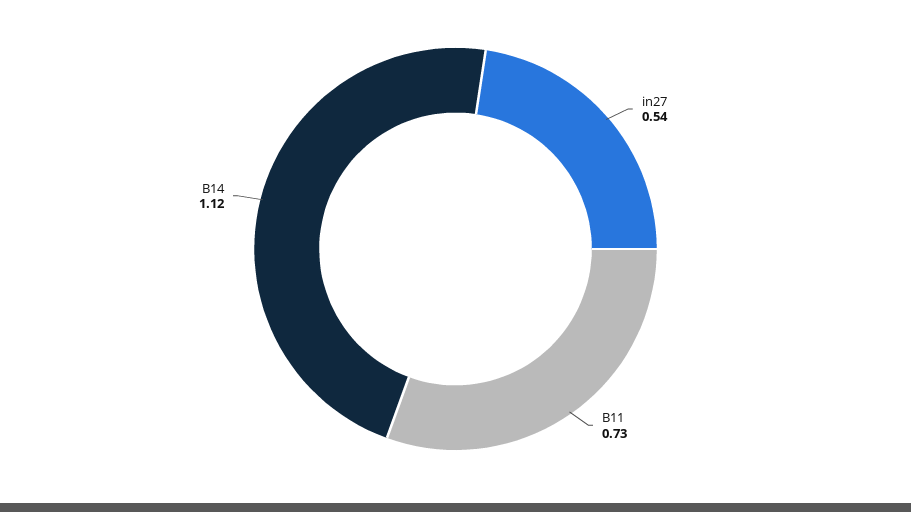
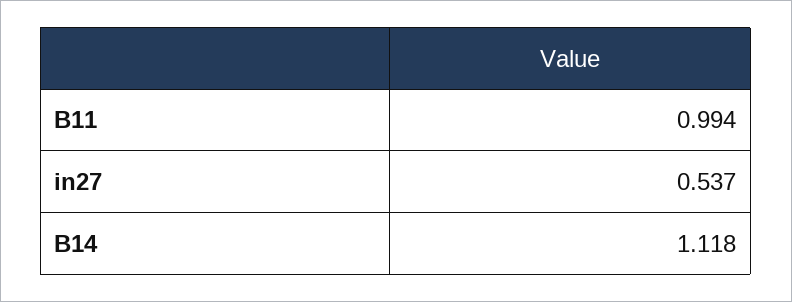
  {
    "in27": 0.537,
-   "B11": 0.73,
+   "B11": 0.994,
    "B14": 1.118
  }

